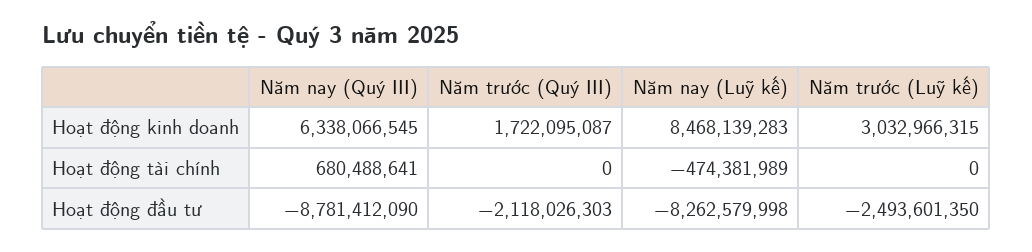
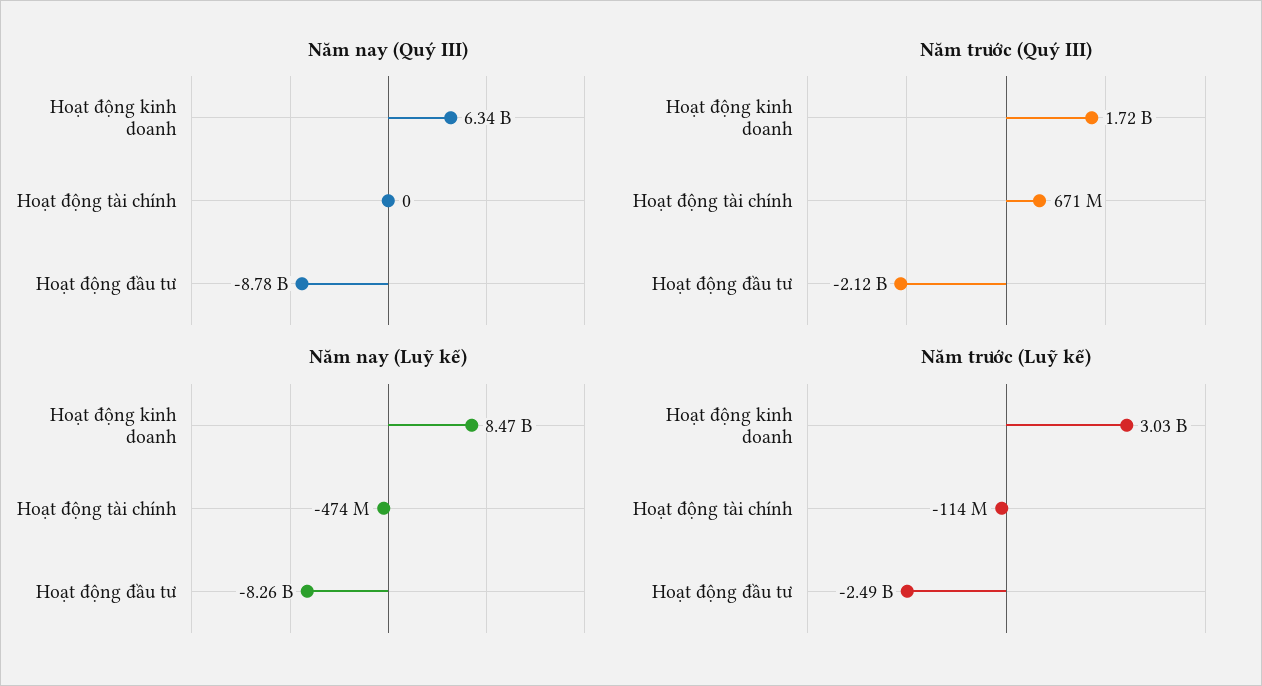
  {
    "Năm nay (Quý III)": {
      "Hoạt động kinh doanh": 6338066545,
-     "Hoạt động tài chính": 680488641,
+     "Hoạt động tài chính": 0,
      "Hoạt động đầu tư": -8781412090
    },
    "Năm trước (Quý III)": {
      "Hoạt động kinh doanh": 1722095087,
-     "Hoạt động tài chính": 0,
+     "Hoạt động tài chính": 671000000,
      "Hoạt động đầu tư": -2118026303
    },
    "Năm nay (Luỹ kế)": {
      "Hoạt động kinh doanh": 8468139283,
      "Hoạt động tài chính": -474381989,
      "Hoạt động đầu tư": -8262579998
    },
    "Năm trước (Luỹ kế)": {
      "Hoạt động kinh doanh": 3032966315,
-     "Hoạt động tài chính": 0,
+     "Hoạt động tài chính": -114000000,
      "Hoạt động đầu tư": -2493601350
    }
  }

